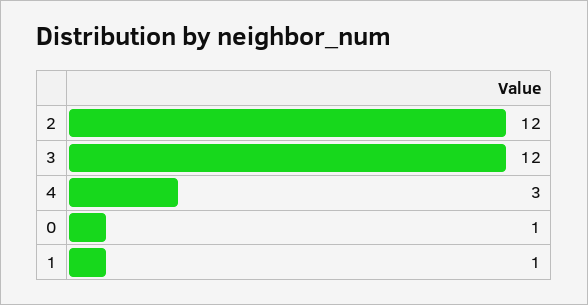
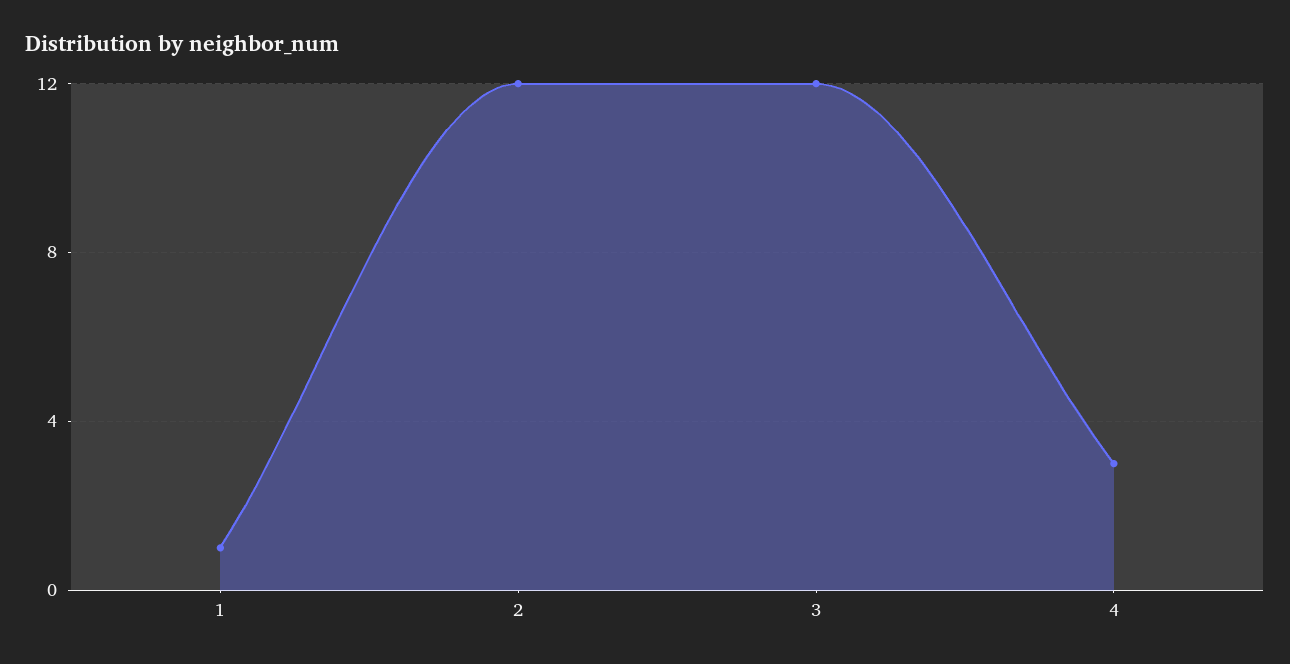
  {
    "2": 12,
    "3": 12,
    "4": 3,
-   "0": 1,
    "1": 1
  }

